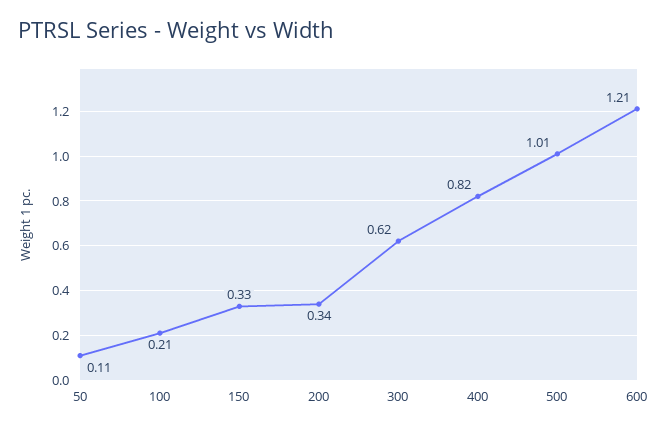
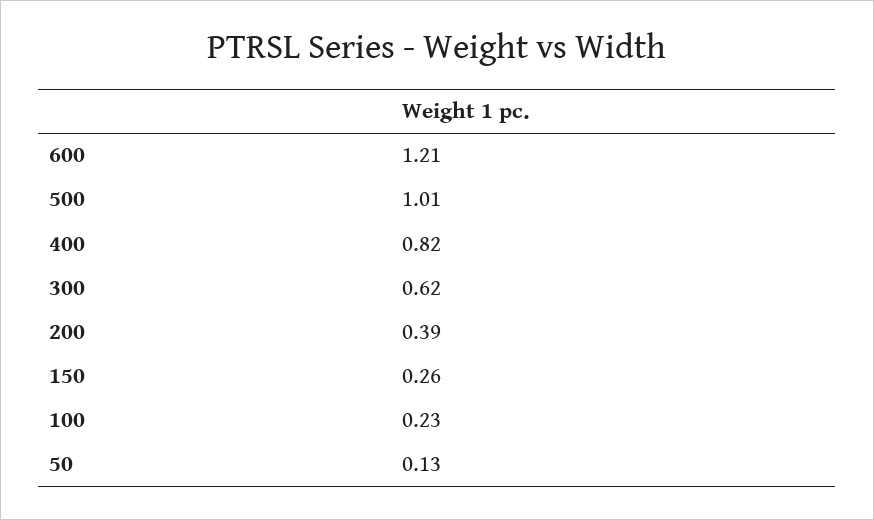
  {
-   "50": 0.11,
+   "50": 0.13,
-   "100": 0.21,
+   "100": 0.23,
-   "150": 0.33,
+   "150": 0.26,
-   "200": 0.34,
+   "200": 0.39,
    "300": 0.62,
    "400": 0.82,
    "500": 1.01,
    "600": 1.21
  }

